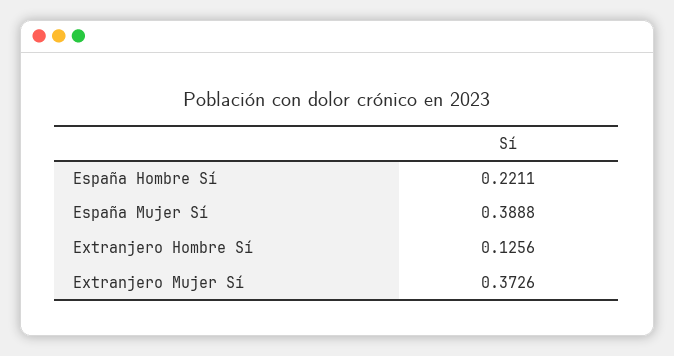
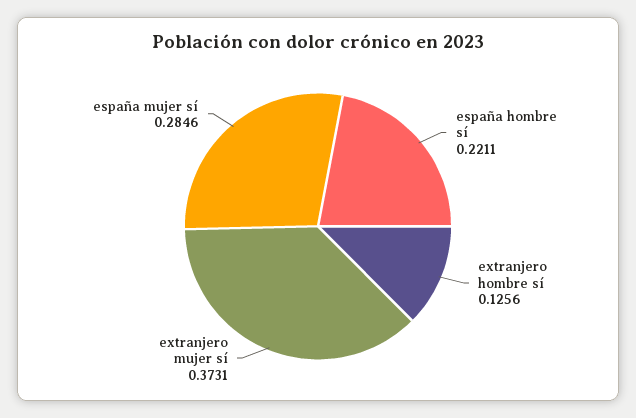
  {
    "España Hombre Sí": 0.2211,
-   "España Mujer Sí": 0.3888,
+   "España Mujer Sí": 0.2846,
    "Extranjero Hombre Sí": 0.1256,
-   "Extranjero Mujer Sí": 0.3726
+   "Extranjero Mujer Sí": 0.3731
  }

